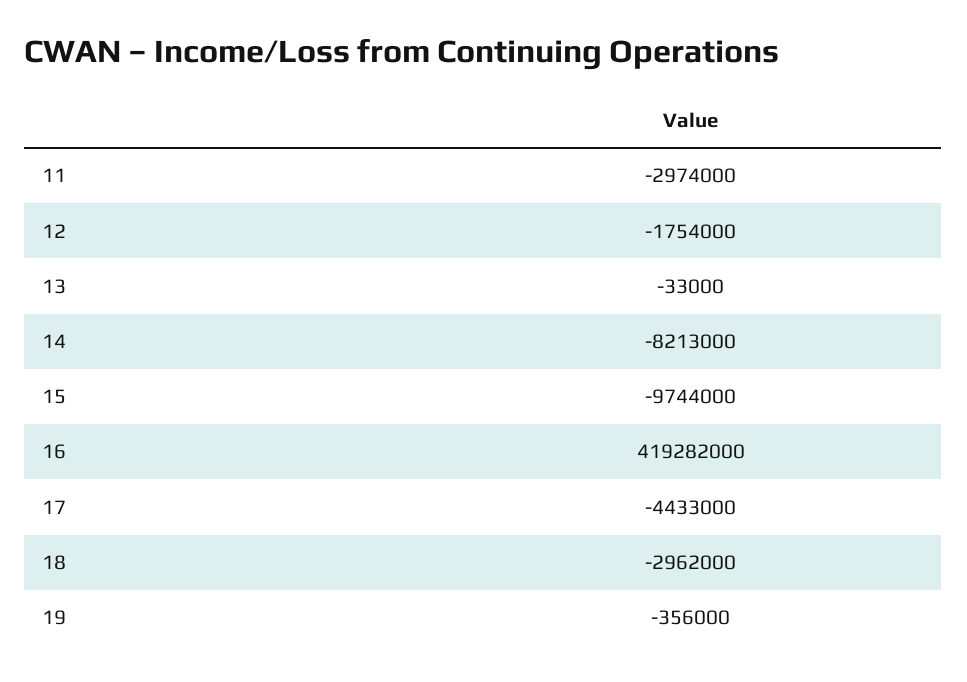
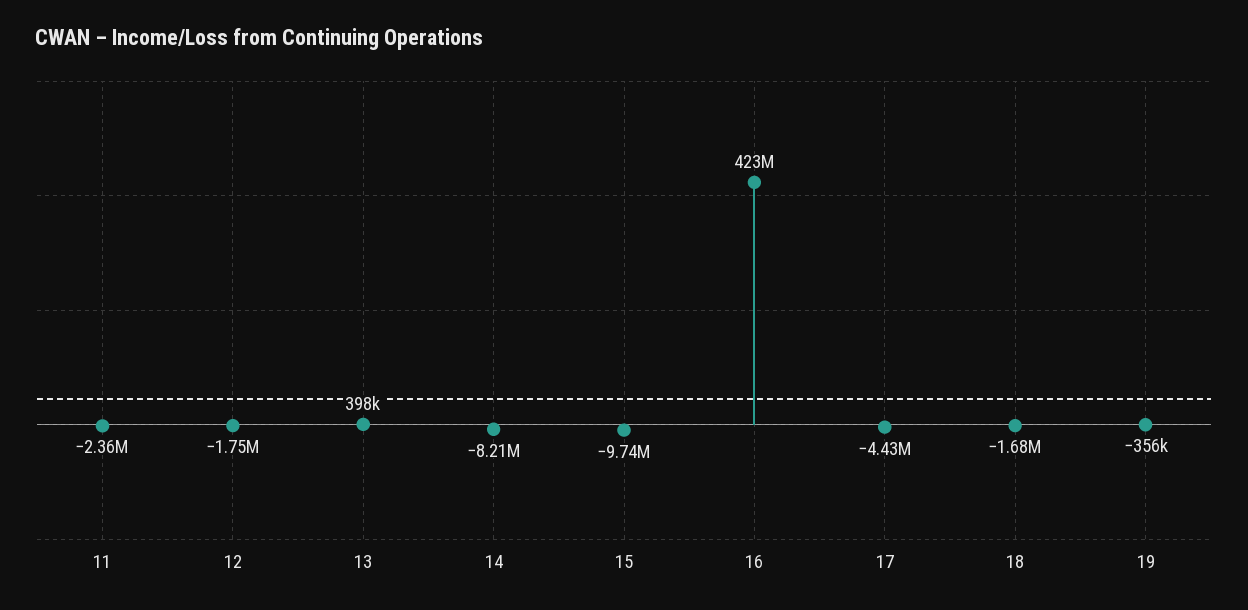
  {
-   "11": -2974000,
+   "11": -2360000,
    "12": -1754000,
-   "13": -33000,
+   "13": 398000,
    "14": -8213000,
    "15": -9744000,
-   "16": 419282000,
+   "16": 423000000,
    "17": -4433000,
-   "18": -2962000,
+   "18": -1680000,
    "19": -356000
  }

